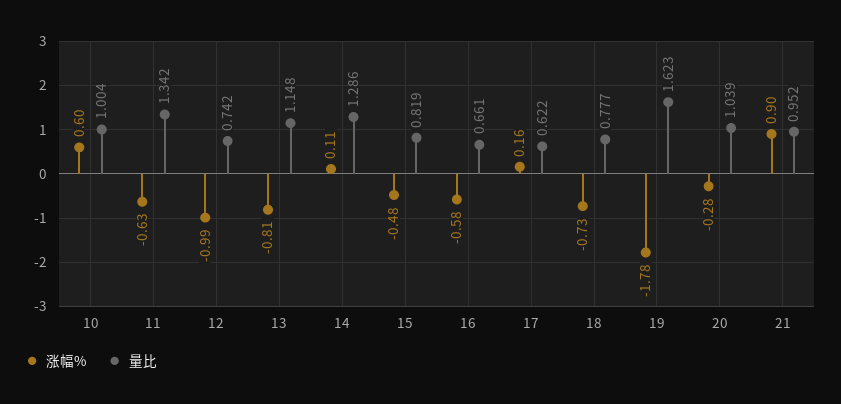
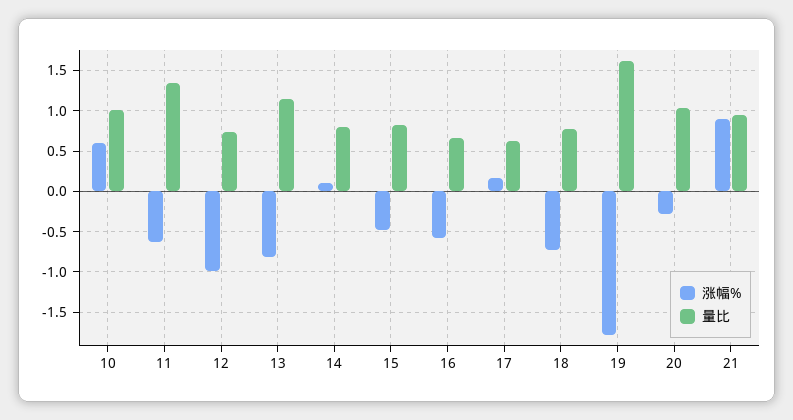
  {
    "涨幅%": {
      "10": 0.6,
      "11": -0.63,
      "12": -0.99,
      "13": -0.81,
      "14": 0.11,
      "15": -0.48,
      "16": -0.58,
      "17": 0.16,
      "18": -0.73,
      "19": -1.78,
      "20": -0.28,
      "21": 0.9
    },
    "量比": {
      "10": 1.004,
      "11": 1.342,
      "12": 0.742,
      "13": 1.148,
-     "14": 1.286,
+     "14": 0.8,
      "15": 0.819,
      "16": 0.661,
      "17": 0.622,
      "18": 0.777,
      "19": 1.623,
      "20": 1.039,
      "21": 0.952
    }
  }

